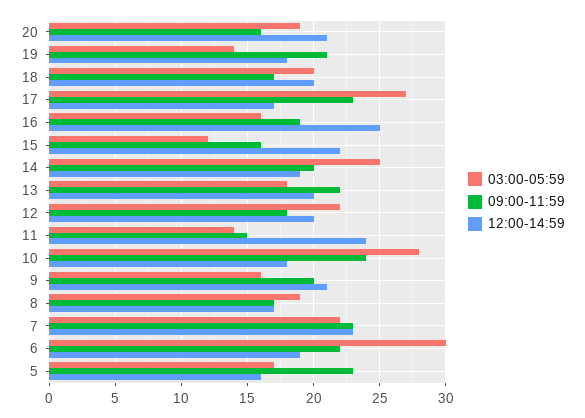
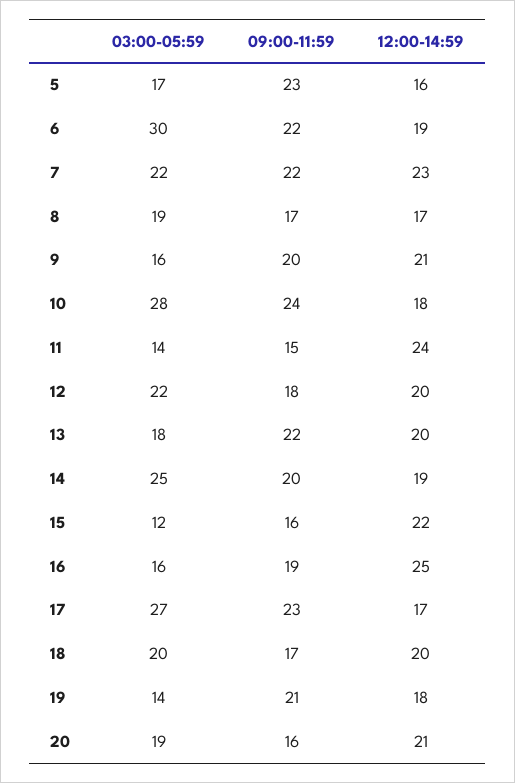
  {
    "03:00-05:59": {
      "20": 19,
      "19": 14,
      "18": 20,
      "17": 27,
      "16": 16,
      "15": 12,
      "14": 25,
      "13": 18,
      "12": 22,
      "11": 14,
      "10": 28,
      "9": 16,
      "8": 19,
      "7": 22,
      "6": 30,
      "5": 17
    },
    "09:00-11:59": {
      "20": 16,
      "19": 21,
      "18": 17,
      "17": 23,
      "16": 19,
      "15": 16,
      "14": 20,
      "13": 22,
      "12": 18,
      "11": 15,
      "10": 24,
      "9": 20,
      "8": 17,
-     "7": 23,
+     "7": 22,
      "6": 22,
      "5": 23
    },
    "12:00-14:59": {
      "20": 21,
      "19": 18,
      "18": 20,
      "17": 17,
      "16": 25,
      "15": 22,
      "14": 19,
      "13": 20,
      "12": 20,
      "11": 24,
      "10": 18,
      "9": 21,
      "8": 17,
      "7": 23,
      "6": 19,
      "5": 16
    }
  }

